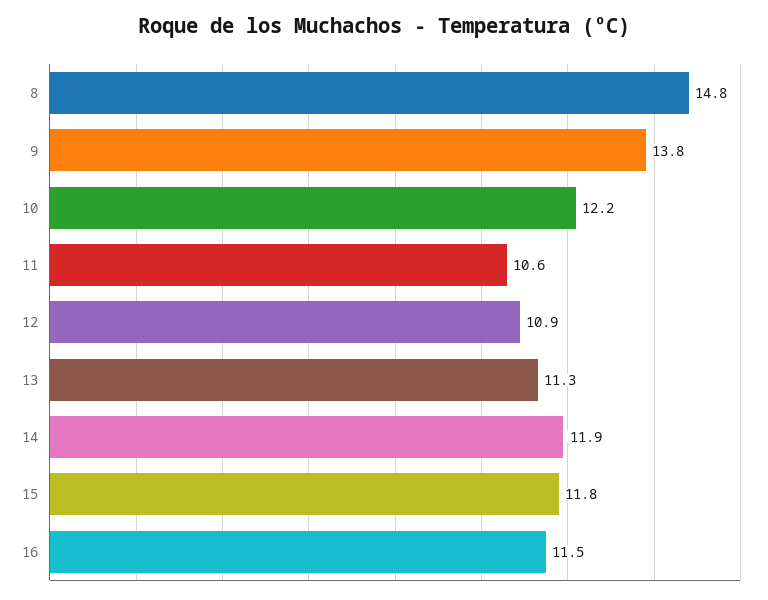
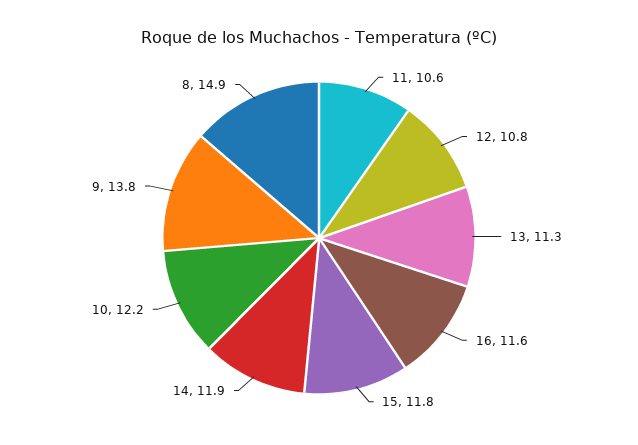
  {
-   "8": 14.8,
+   "8": 14.9,
    "9": 13.8,
    "10": 12.2,
    "11": 10.6,
-   "12": 10.9,
+   "12": 10.8,
    "13": 11.3,
    "14": 11.9,
    "15": 11.8,
-   "16": 11.5
+   "16": 11.6
  }

